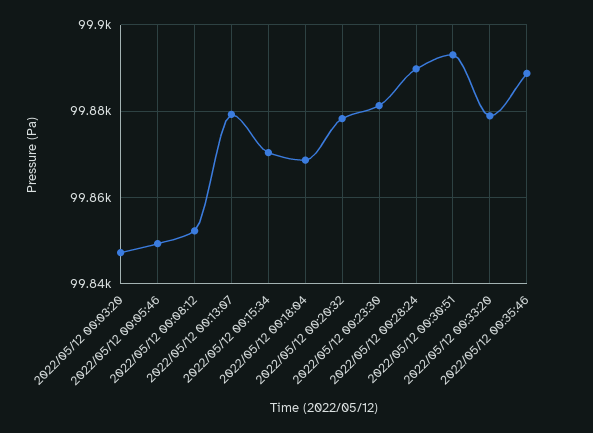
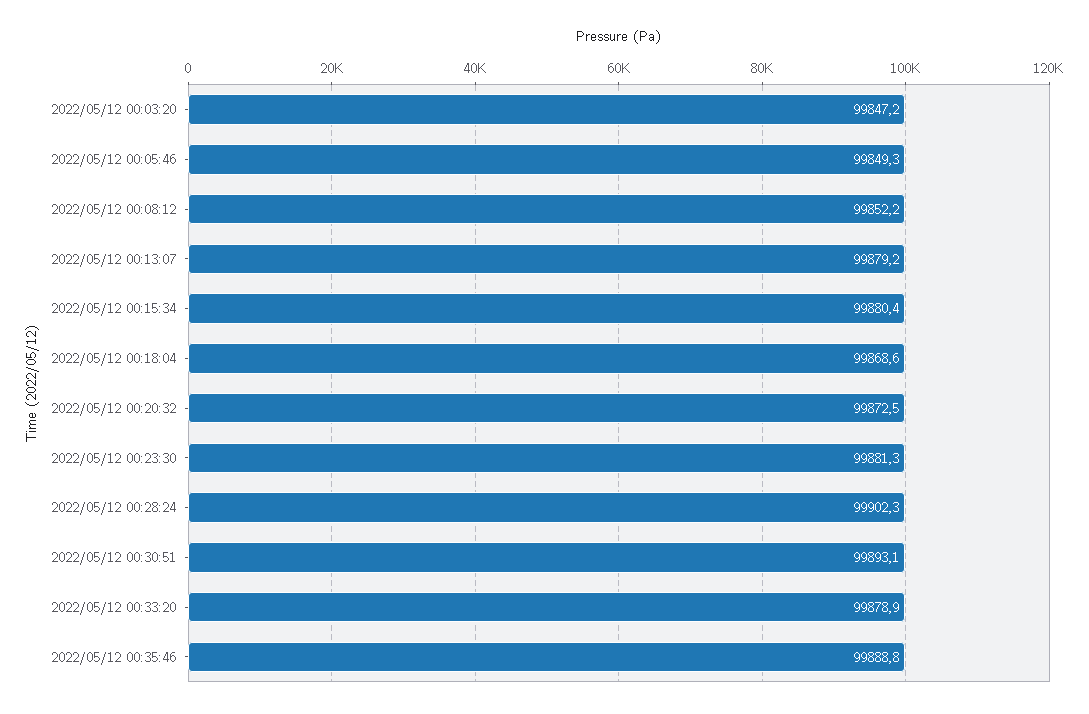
  {
    "2022/05/12 00:03:20": 99847.2,
    "2022/05/12 00:05:46": 99849.3,
    "2022/05/12 00:08:12": 99852.2,
    "2022/05/12 00:13:07": 99879.2,
-   "2022/05/12 00:15:34": 99870,
+   "2022/05/12 00:15:34": 99880.4,
    "2022/05/12 00:18:04": 99868.6,
-   "2022/05/12 00:20:32": 99878,
+   "2022/05/12 00:20:32": 99872.5,
    "2022/05/12 00:23:30": 99881.3,
-   "2022/05/12 00:28:24": 99890,
+   "2022/05/12 00:28:24": 99902.3,
    "2022/05/12 00:30:51": 99893.1,
    "2022/05/12 00:33:20": 99878.9,
    "2022/05/12 00:35:46": 99888.8
  }

